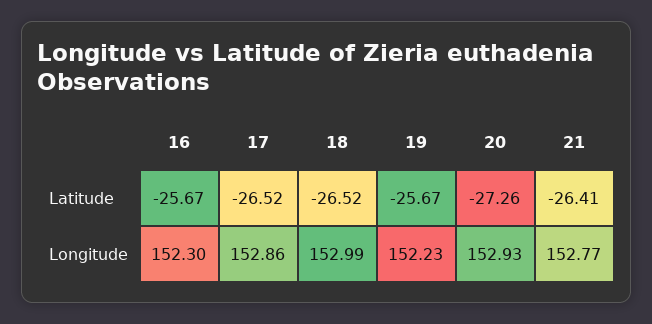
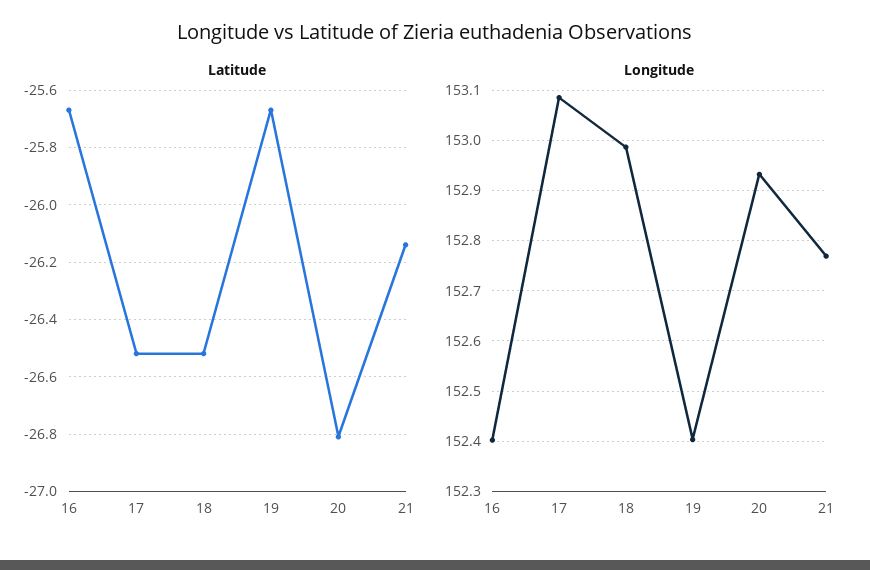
  {
    "Latitude": {
      "16": -25.67,
      "17": -26.52,
      "18": -26.52,
      "19": -25.67,
-     "20": -27.26,
+     "20": -26.8,
-     "21": -26.41
+     "21": -26.15
    },
    "Longitude": {
-     "16": 152.3,
+     "16": 152.4,
-     "17": 152.86,
+     "17": 153.08,
      "18": 152.99,
-     "19": 152.23,
+     "19": 152.4,
      "20": 152.93,
      "21": 152.77
    }
  }

